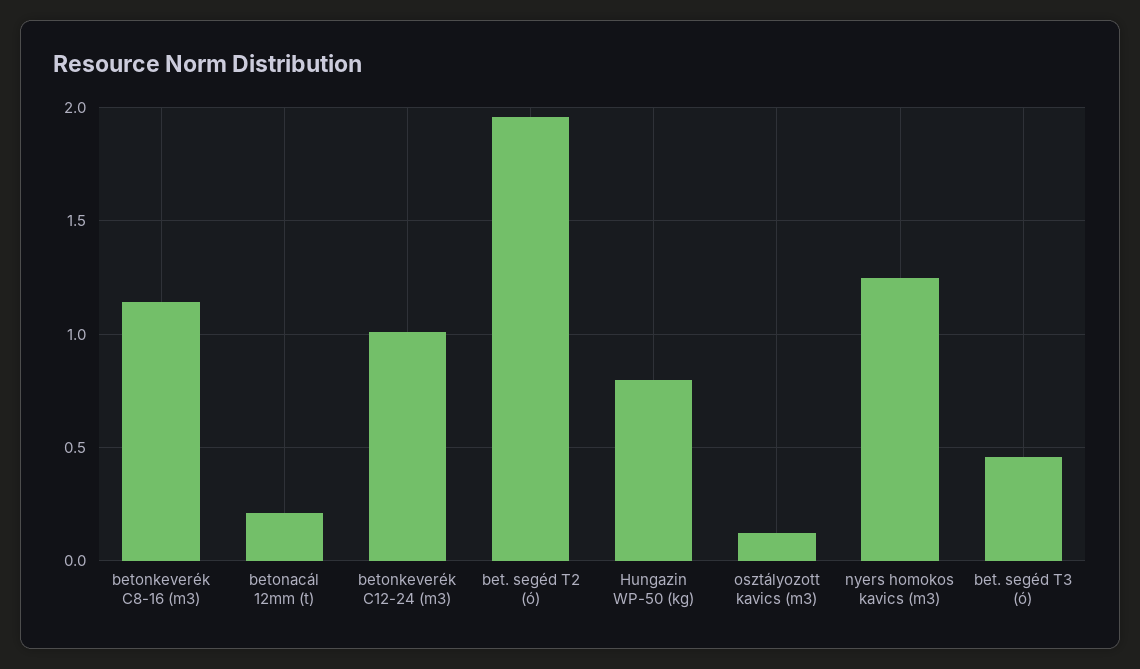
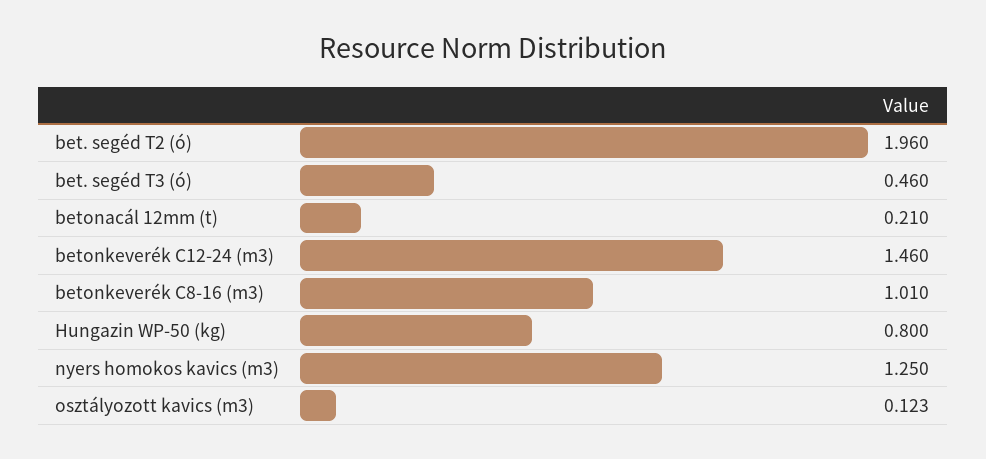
  {
-   "betonkeverék C8-16 (m3)": 1.15,
+   "betonkeverék C8-16 (m3)": 1.01,
    "betonacál 12mm (t)": 0.21,
-   "betonkeverék C12-24 (m3)": 1,
+   "betonkeverék C12-24 (m3)": 1.46,
    "bet. segéd T2 (ó)": 1.96,
    "Hungazin WP-50 (kg)": 0.8,
    "osztályozott kavics (m3)": 0.123,
    "nyers homokos kavics (m3)": 1.25,
    "bet. segéd T3 (ó)": 0.46
  }

